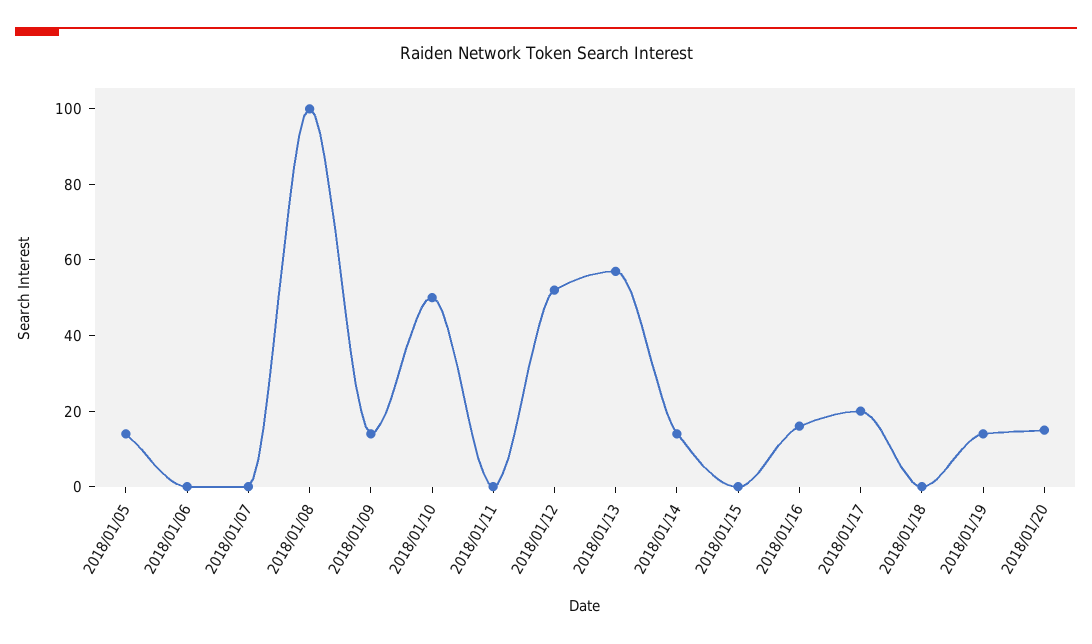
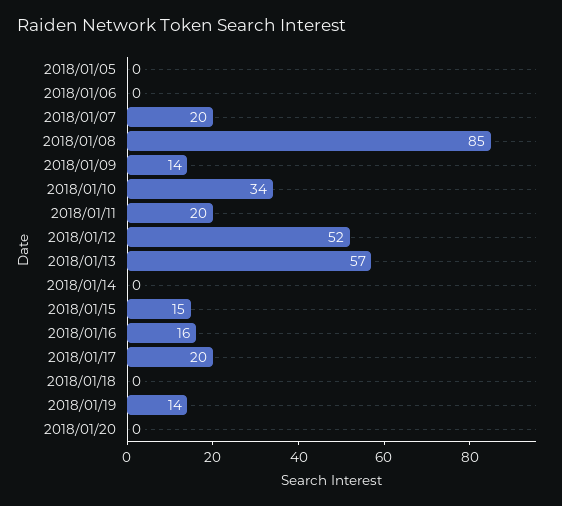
  {
-   "2018/01/05": 15,
+   "2018/01/05": 0,
    "2018/01/06": 0,
-   "2018/01/07": 0,
+   "2018/01/07": 20,
-   "2018/01/08": 100,
+   "2018/01/08": 85,
    "2018/01/09": 14,
-   "2018/01/10": 50,
+   "2018/01/10": 34,
-   "2018/01/11": 0,
+   "2018/01/11": 20,
    "2018/01/12": 52,
    "2018/01/13": 57,
-   "2018/01/14": 15,
+   "2018/01/14": 0,
-   "2018/01/15": 0,
+   "2018/01/15": 15,
    "2018/01/16": 16,
    "2018/01/17": 20,
    "2018/01/18": 0,
    "2018/01/19": 14,
-   "2018/01/20": 15
+   "2018/01/20": 0
  }

